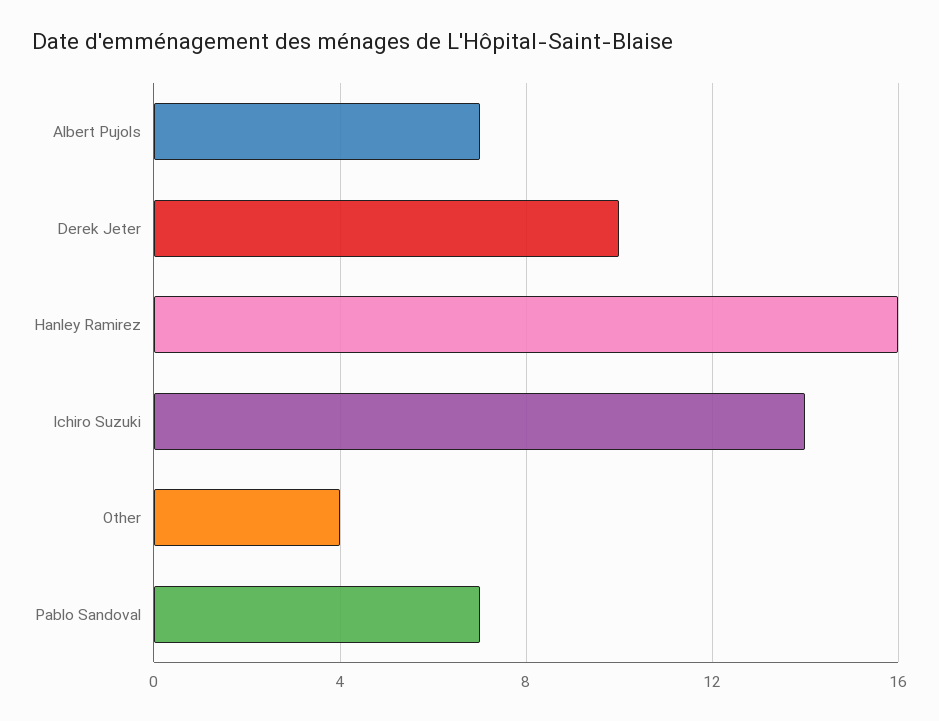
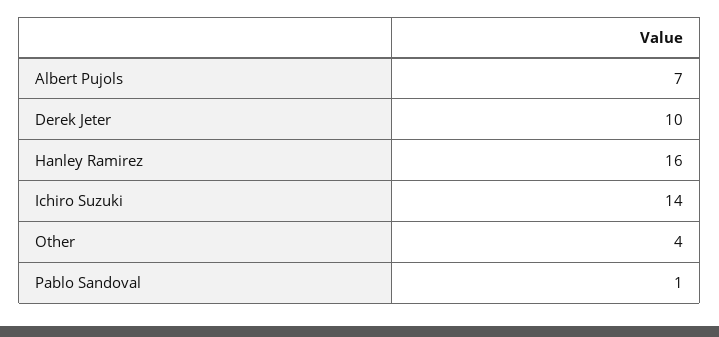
  {
    "Albert Pujols": 7,
    "Derek Jeter": 10,
    "Hanley Ramirez": 16,
    "Ichiro Suzuki": 14,
    "Other": 4,
-   "Pablo Sandoval": 7
+   "Pablo Sandoval": 1
  }

